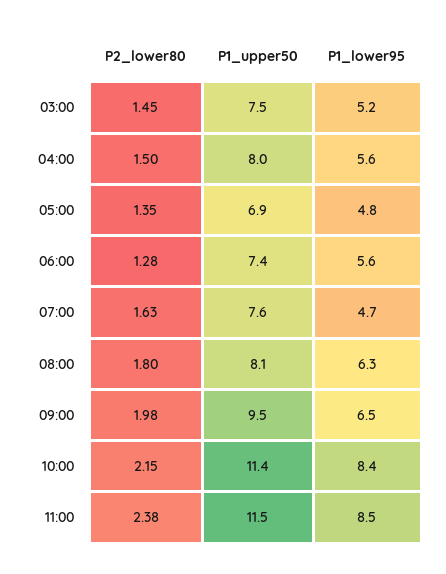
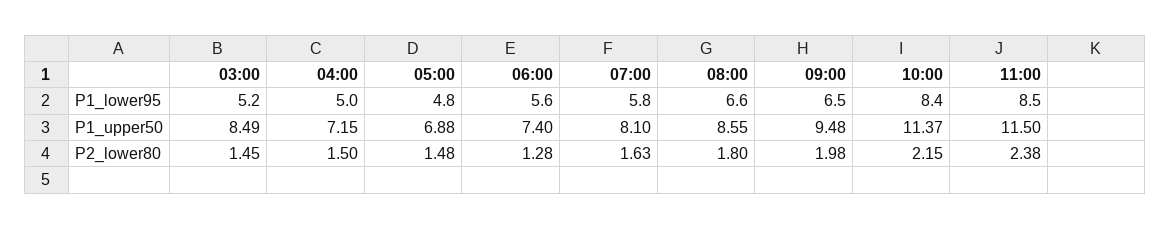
  {
    "P2_lower80": {
      "03:00": 1.45,
      "04:00": 1.5,
-     "05:00": 1.35,
+     "05:00": 1.48,
      "06:00": 1.28,
      "07:00": 1.63,
      "08:00": 1.8,
      "09:00": 1.98,
      "10:00": 2.15,
      "11:00": 2.38
    },
    "P1_upper50": {
-     "03:00": 7.5,
+     "03:00": 8.49,
-     "04:00": 8,
+     "04:00": 7.15,
      "05:00": 6.88,
      "06:00": 7.4,
-     "07:00": 7.6,
+     "07:00": 8.1,
-     "08:00": 8.1,
+     "08:00": 8.55,
      "09:00": 9.48,
      "10:00": 11.37,
      "11:00": 11.5
    },
    "P1_lower95": {
      "03:00": 5.2,
-     "04:00": 5.6,
+     "04:00": 5,
      "05:00": 4.8,
      "06:00": 5.6,
-     "07:00": 4.7,
+     "07:00": 5.8,
-     "08:00": 6.3,
+     "08:00": 6.6,
      "09:00": 6.5,
      "10:00": 8.4,
      "11:00": 8.5
    }
  }

